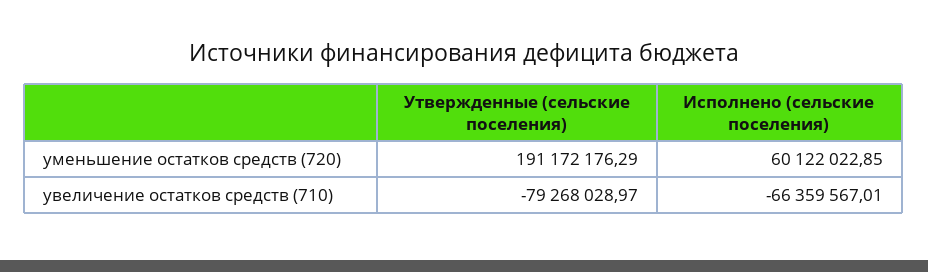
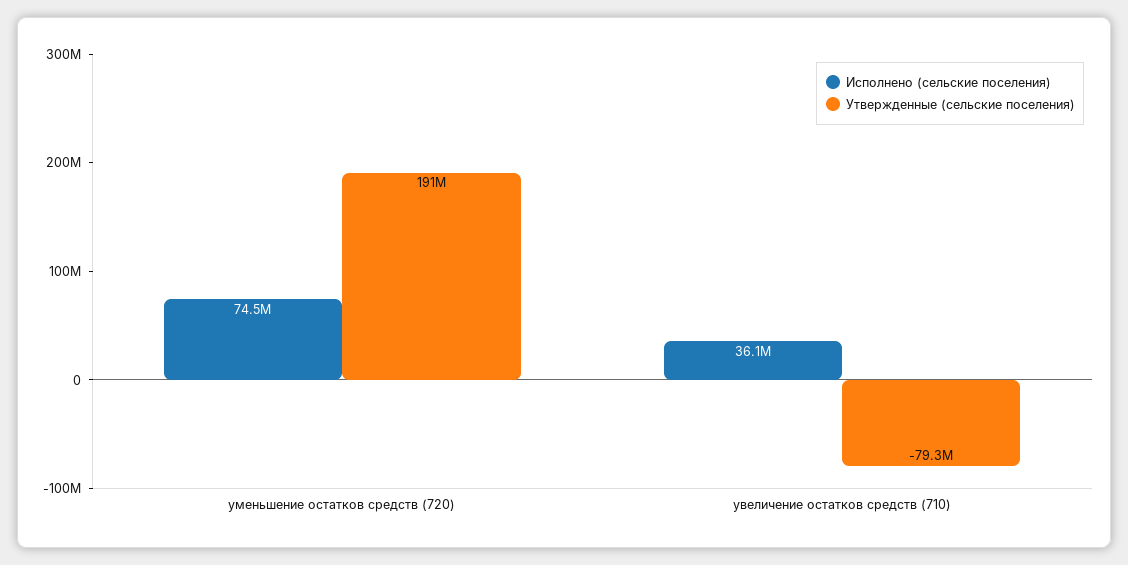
  {
    "Утвержденные (сельские поселения)": {
      "уменьшение остатков средств (720)": 191172176.29,
      "увеличение остатков средств (710)": -79268028.97
    },
    "Исполнено (сельские поселения)": {
-     "уменьшение остатков средств (720)": 60122022.85,
+     "уменьшение остатков средств (720)": 74500000,
-     "увеличение остатков средств (710)": -66359567.01
+     "увеличение остатков средств (710)": 36100000
    }
  }

